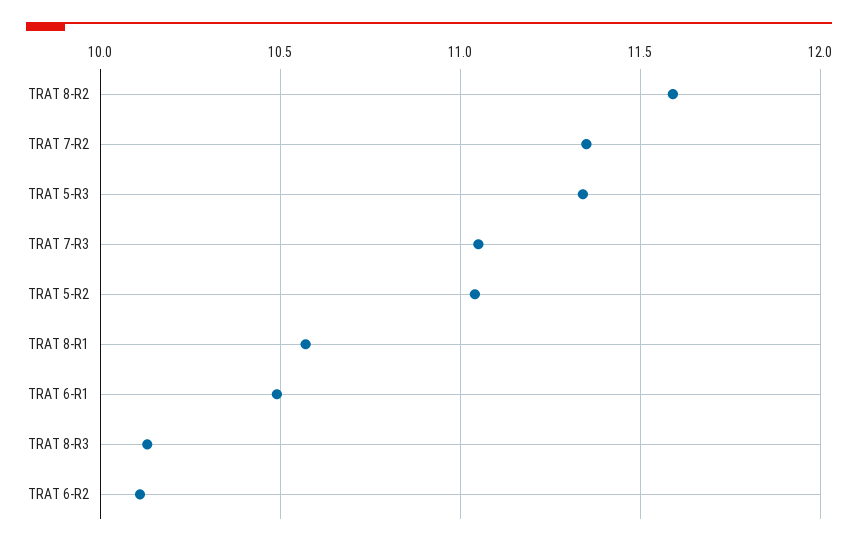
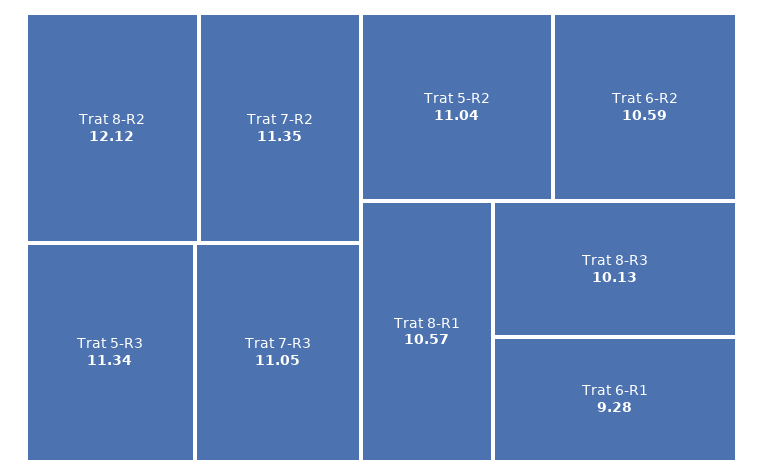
  {
-   "TRAT 8-R2": 11.6,
+   "TRAT 8-R2": 12.12,
    "TRAT 7-R2": 11.35,
    "TRAT 5-R3": 11.34,
    "TRAT 7-R3": 11.05,
    "TRAT 5-R2": 11.04,
    "TRAT 8-R1": 10.57,
-   "TRAT 6-R1": 10.5,
+   "TRAT 6-R1": 9.28,
    "TRAT 8-R3": 10.13,
-   "TRAT 6-R2": 10.1
+   "TRAT 6-R2": 10.59
  }

